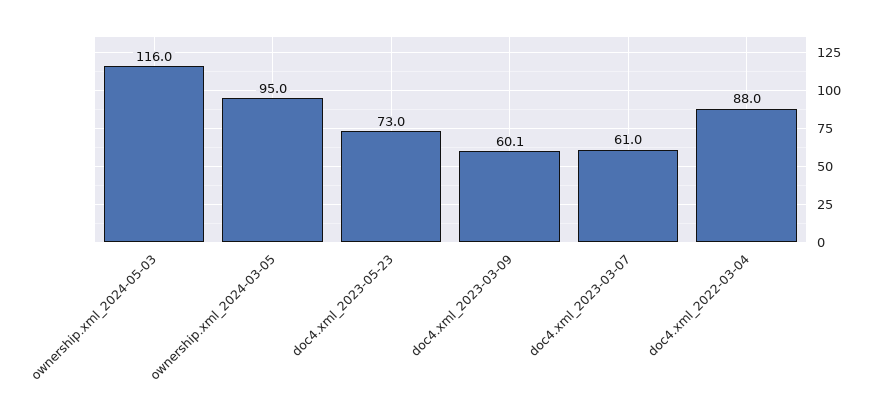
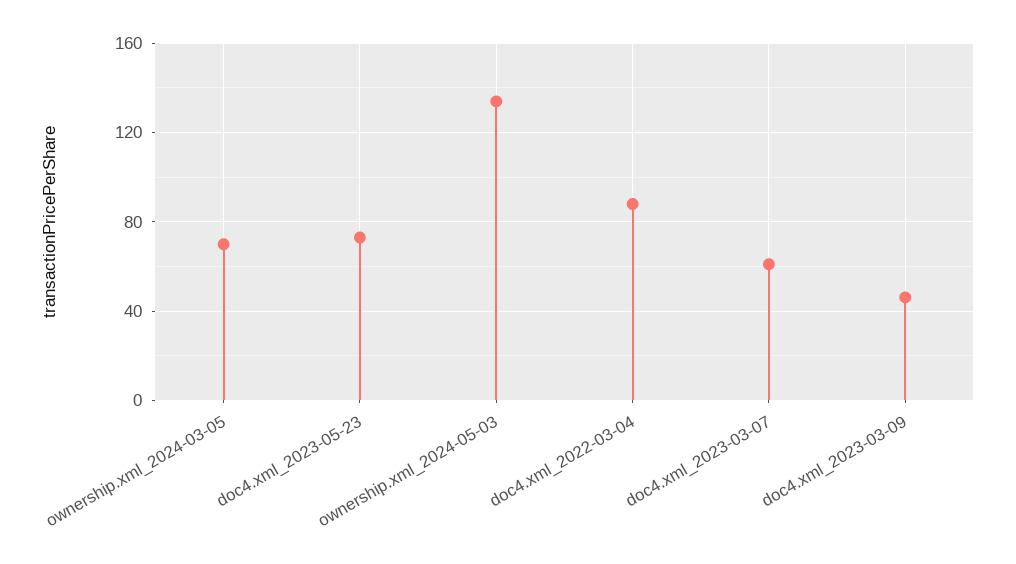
  {
-   "ownership.xml_2024-05-03": 116,
+   "ownership.xml_2024-05-03": 135,
-   "ownership.xml_2024-03-05": 95,
+   "ownership.xml_2024-03-05": 70,
    "doc4.xml_2023-05-23": 73,
-   "doc4.xml_2023-03-09": 60.1,
+   "doc4.xml_2023-03-09": 45,
    "doc4.xml_2023-03-07": 61,
    "doc4.xml_2022-03-04": 88
  }

